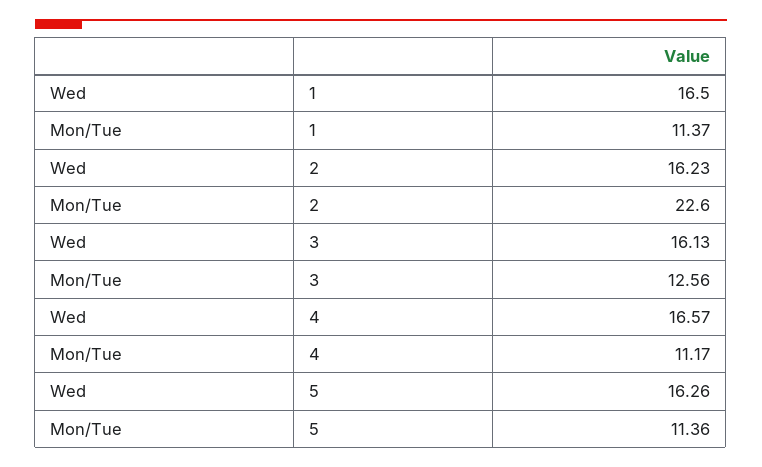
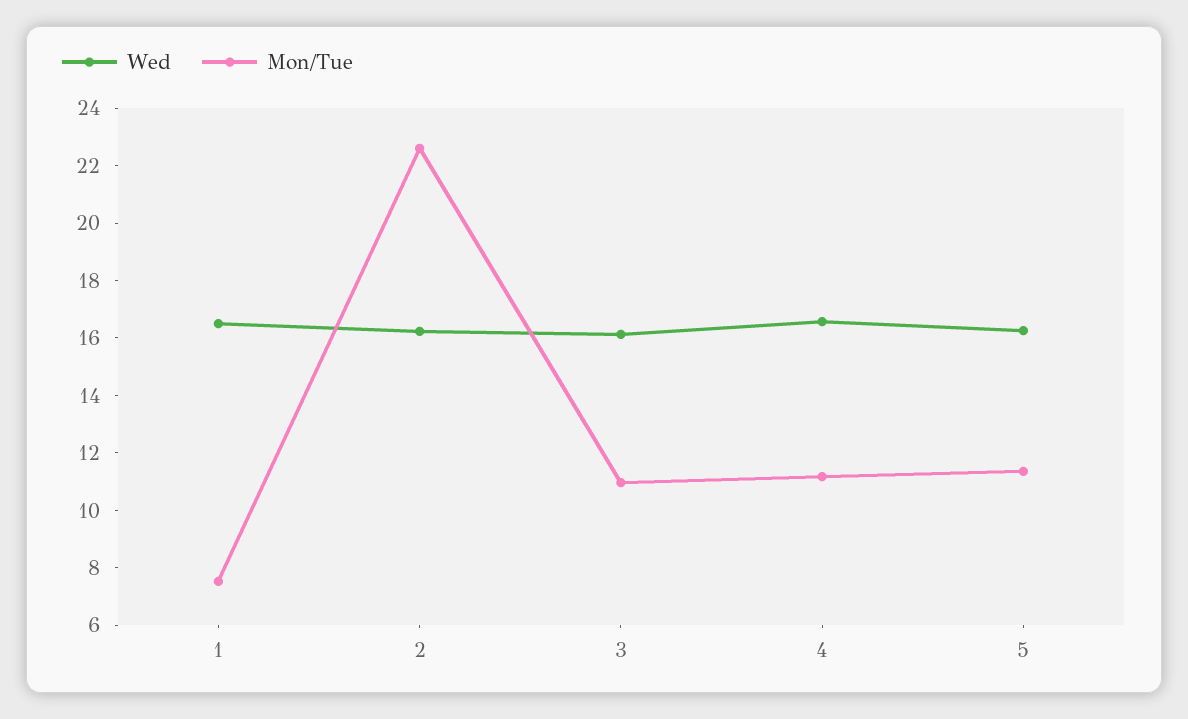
  {
    "Wed": {
      "1": 16.5,
      "2": 16.23,
      "3": 16.13,
      "4": 16.57,
      "5": 16.26
    },
    "Mon/Tue": {
-     "1": 11.37,
+     "1": 7.5,
      "2": 22.6,
-     "3": 12.56,
+     "3": 11,
      "4": 11.17,
      "5": 11.36
    }
  }

